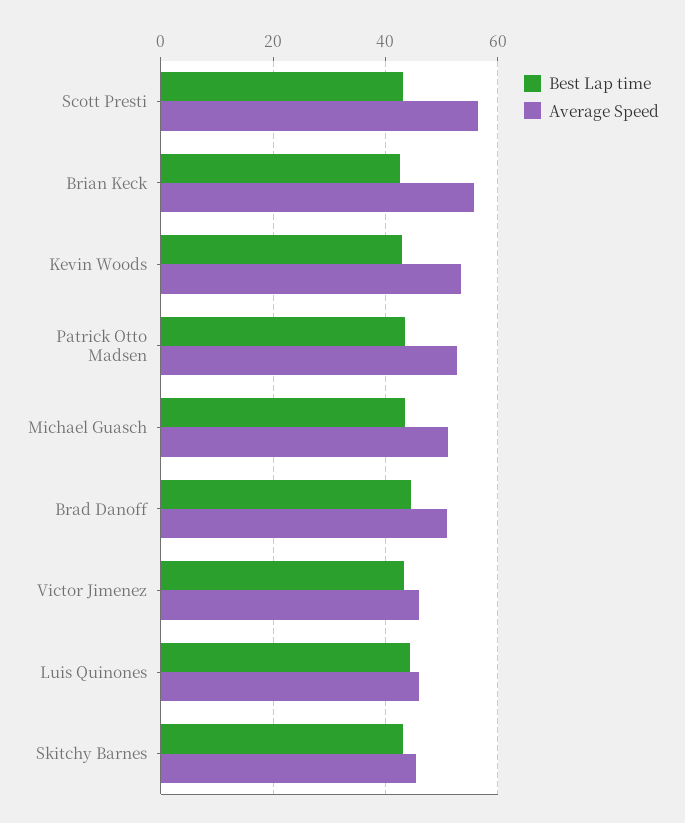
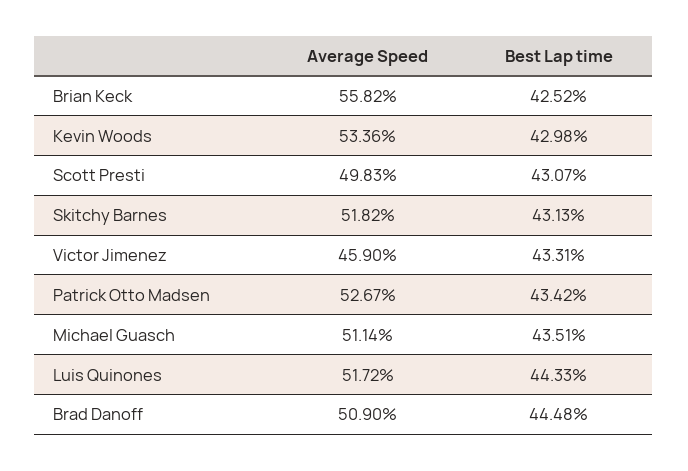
  {
    "Best Lap time": {
      "Scott Presti": 43.07,
      "Brian Keck": 42.52,
      "Kevin Woods": 42.98,
      "Patrick Otto Madsen": 43.42,
      "Michael Guasch": 43.51,
      "Brad Danoff": 44.48,
      "Victor Jimenez": 43.31,
      "Luis Quinones": 44.33,
      "Skitchy Barnes": 43.13
    },
    "Average Speed": {
-     "Scott Presti": 56,
+     "Scott Presti": 49.83,
      "Brian Keck": 55.82,
      "Kevin Woods": 53.36,
      "Patrick Otto Madsen": 52.67,
      "Michael Guasch": 51.14,
      "Brad Danoff": 50.9,
      "Victor Jimenez": 45.9,
-     "Luis Quinones": 46,
+     "Luis Quinones": 51.72,
-     "Skitchy Barnes": 46
+     "Skitchy Barnes": 51.82
    }
  }

